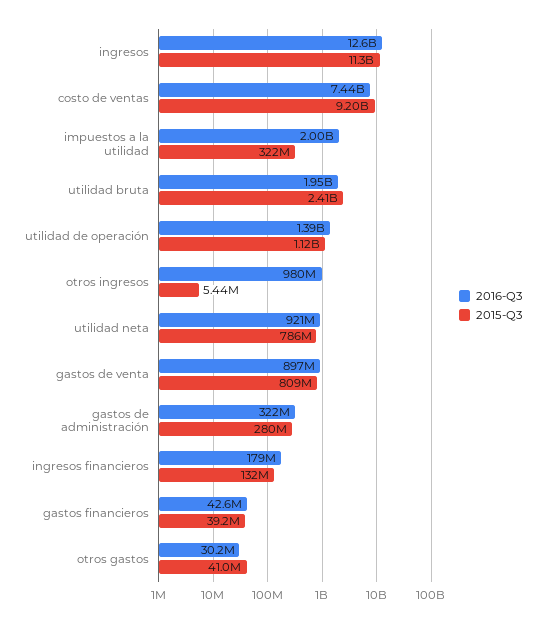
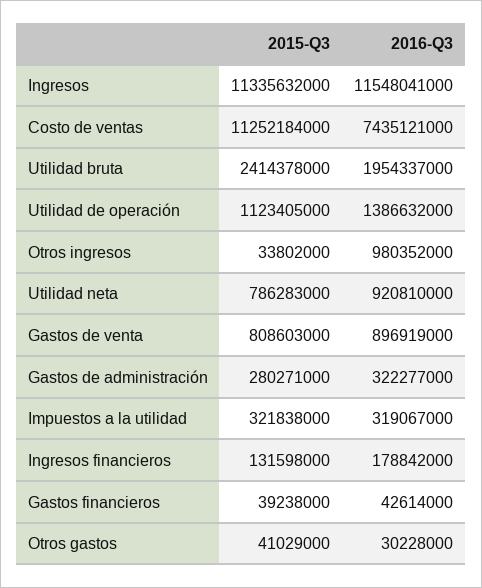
  {
    "2016-Q3": {
-     "ingresos": 12600000000,
+     "ingresos": 11548041000,
      "costo de ventas": 7435121000,
-     "impuestos a la utilidad": 2000000000,
+     "impuestos a la utilidad": 319067000,
      "utilidad bruta": 1954337000,
      "utilidad de operación": 1386632000,
      "otros ingresos": 980352000,
      "utilidad neta": 920810000,
      "gastos de venta": 896919000,
      "gastos de administración": 322277000,
      "ingresos financieros": 178842000,
      "gastos financieros": 42614000,
      "otros gastos": 30228000
    },
    "2015-Q3": {
      "ingresos": 11335632000,
-     "costo de ventas": 9200000000,
+     "costo de ventas": 11252184000,
      "impuestos a la utilidad": 321838000,
      "utilidad bruta": 2414378000,
      "utilidad de operación": 1123405000,
-     "otros ingresos": 5440000,
+     "otros ingresos": 33802000,
      "utilidad neta": 786283000,
      "gastos de venta": 808603000,
      "gastos de administración": 280271000,
      "ingresos financieros": 131598000,
      "gastos financieros": 39238000,
      "otros gastos": 41029000
    }
  }

